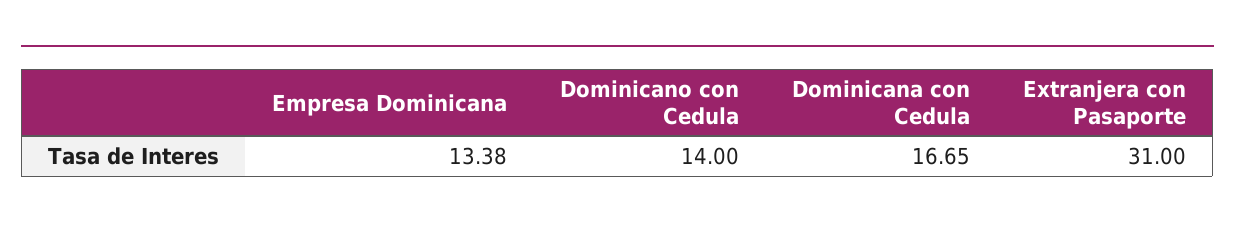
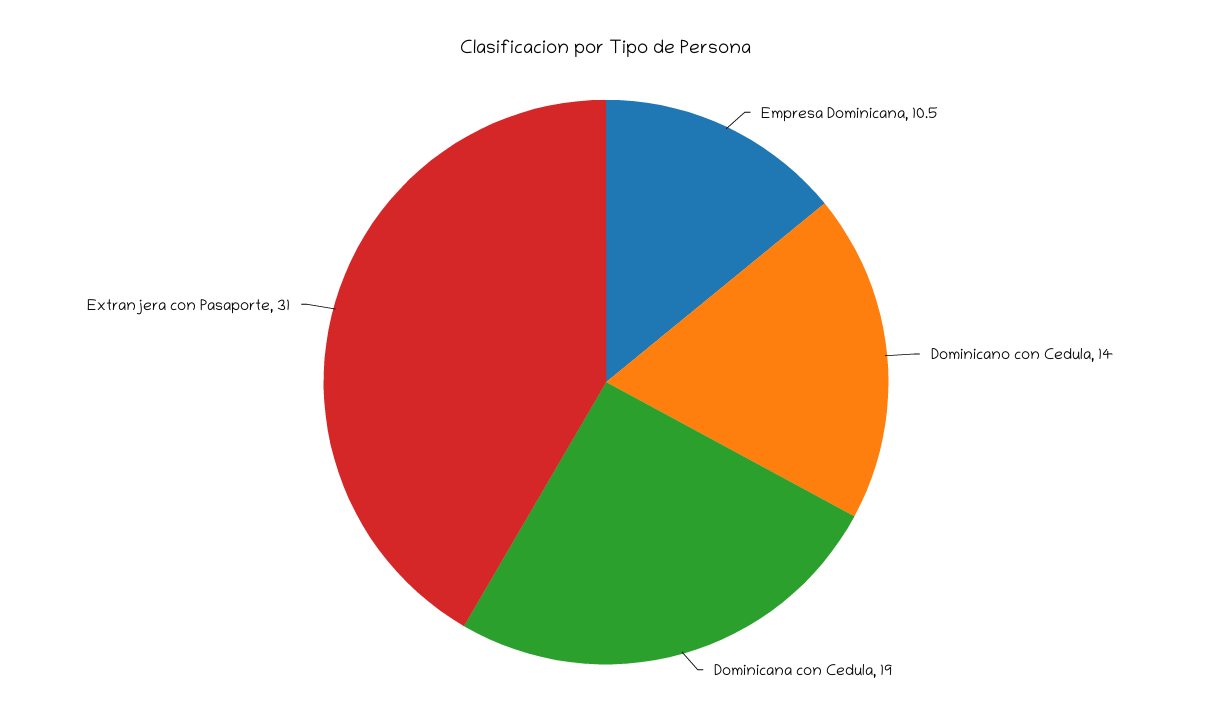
  {
-   "Empresa Dominicana": 13.38,
+   "Empresa Dominicana": 10.5,
    "Dominicano con Cedula": 14,
-   "Dominicana con Cedula": 16.65,
+   "Dominicana con Cedula": 19,
    "Extranjera con Pasaporte": 31
  }

